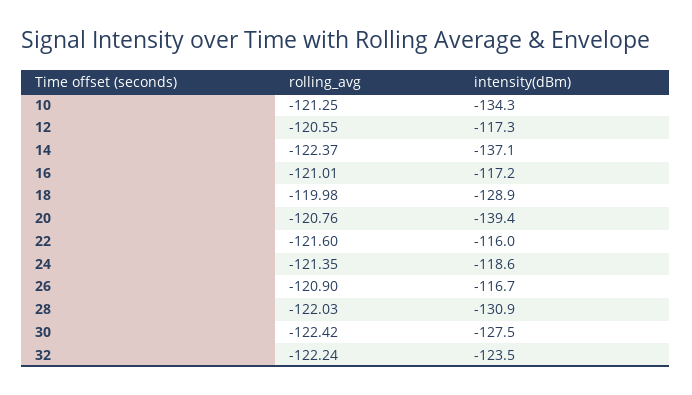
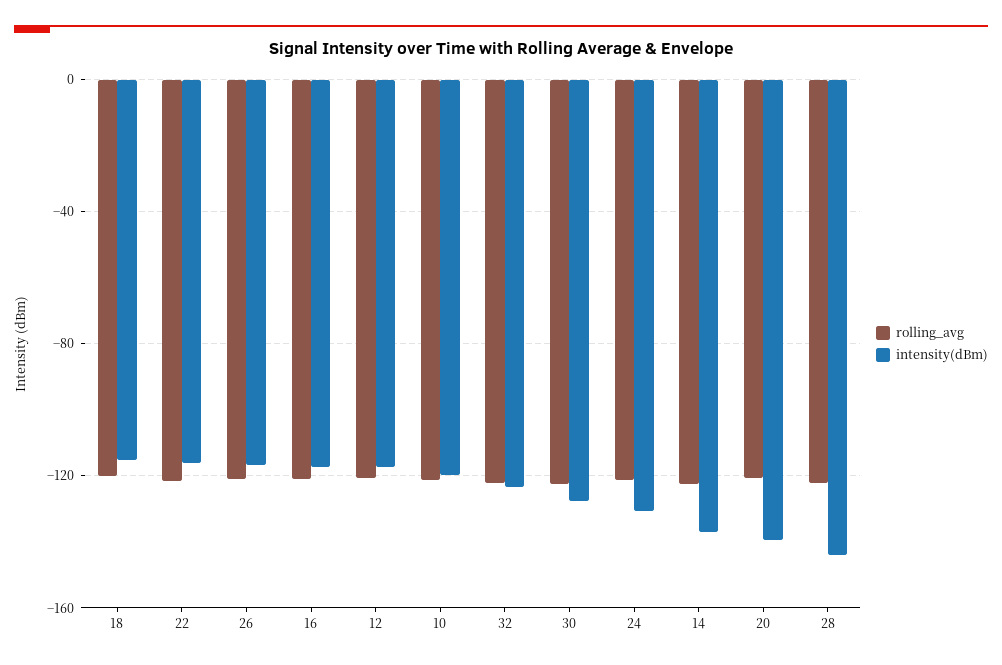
  {
    "rolling_avg": {
      "10": -121.25,
      "12": -120.55,
      "14": -122.37,
      "16": -121.01,
      "18": -119.98,
      "20": -120.76,
      "22": -121.6,
      "24": -121.35,
      "26": -120.9,
      "28": -122.03,
      "30": -122.42,
      "32": -122.24
    },
    "intensity(dBm)": {
-     "10": -134.3,
+     "10": -120,
      "12": -117.3,
      "14": -137.1,
      "16": -117.2,
-     "18": -128.9,
+     "18": -115,
      "20": -139.4,
      "22": -116,
-     "24": -118.6,
+     "24": -130,
      "26": -116.7,
-     "28": -130.9,
+     "28": -145,
      "30": -127.5,
      "32": -123.5
    }
  }

